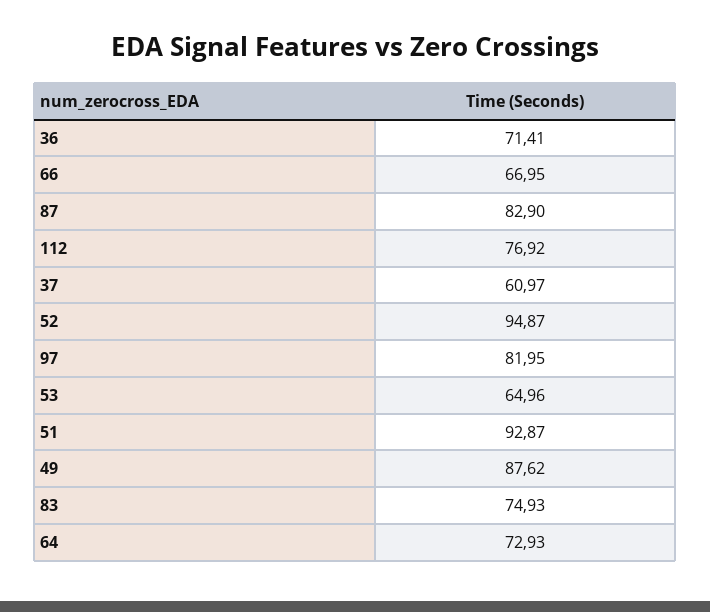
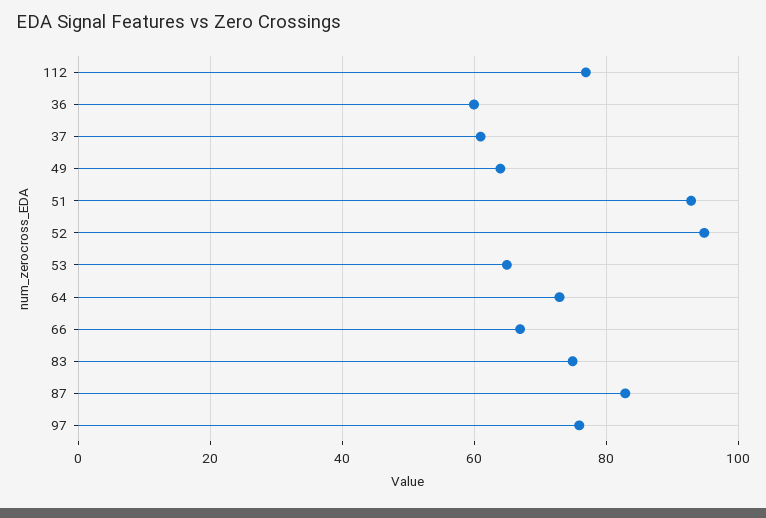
  {
-   "36": 71.41,
+   "36": 60,
    "66": 66.95,
    "87": 82.9,
    "112": 76.92,
    "37": 60.97,
    "52": 94.87,
-   "97": 81.95,
+   "97": 76,
    "53": 64.96,
    "51": 92.87,
-   "49": 87.62,
+   "49": 64,
    "83": 74.93,
    "64": 72.93
  }

